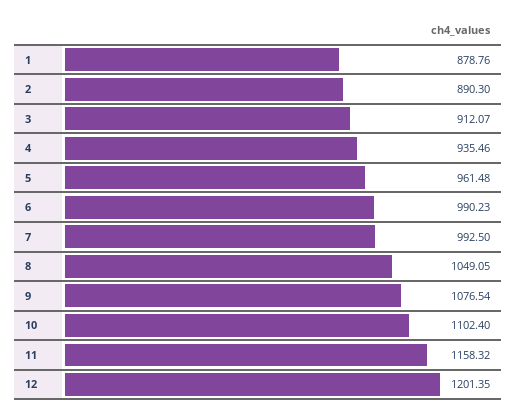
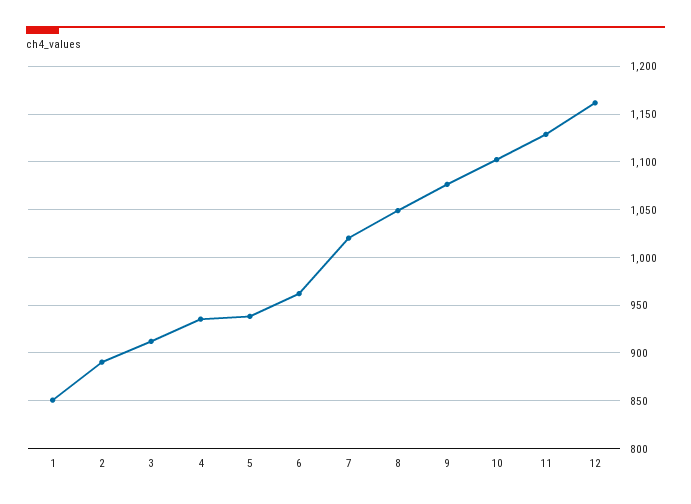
  {
-   "1": 878.76,
+   "1": 850,
    "2": 890.3,
    "3": 912.07,
    "4": 935.46,
-   "5": 961.48,
+   "5": 940,
-   "6": 990.23,
+   "6": 960,
-   "7": 992.5,
+   "7": 1020,
    "8": 1049.05,
    "9": 1076.54,
    "10": 1102.4,
-   "11": 1158.32,
+   "11": 1130,
-   "12": 1201.35
+   "12": 1160
  }

